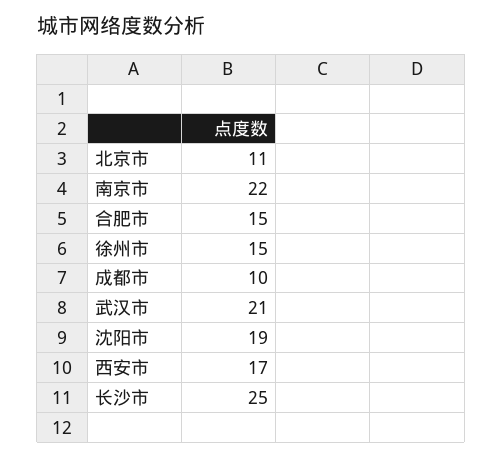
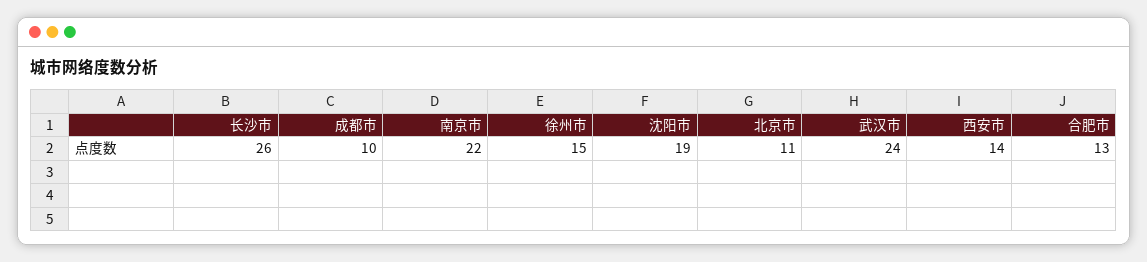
  {
    "北京市": 11,
    "南京市": 22,
-   "合肥市": 15,
+   "合肥市": 13,
    "徐州市": 15,
    "成都市": 10,
-   "武汉市": 21,
+   "武汉市": 24,
    "沈阳市": 19,
-   "西安市": 17,
+   "西安市": 14,
-   "长沙市": 25
+   "长沙市": 26
  }

